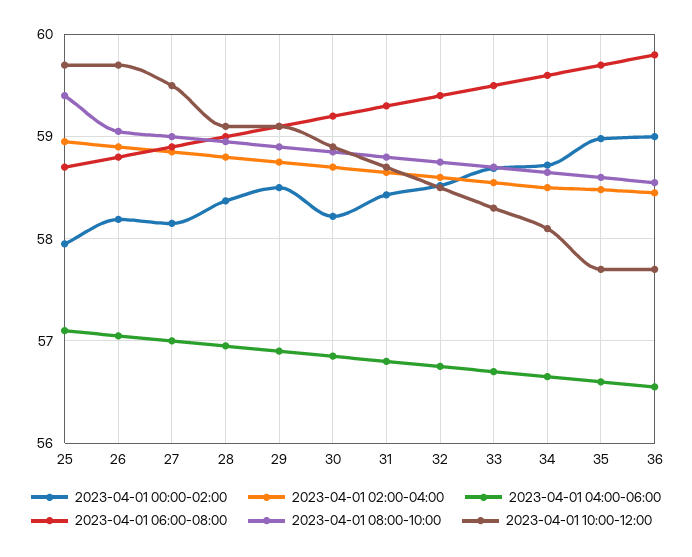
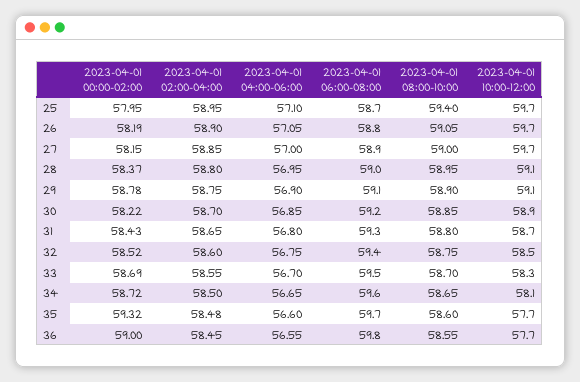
  {
    "2023-04-01 00:00-02:00": {
      "25": 57.95,
      "26": 58.19,
      "27": 58.15,
      "28": 58.37,
-     "29": 58.5,
+     "29": 58.78,
      "30": 58.22,
      "31": 58.43,
      "32": 58.52,
      "33": 58.69,
      "34": 58.72,
-     "35": 59,
+     "35": 59.32,
      "36": 59
    },
    "2023-04-01 02:00-04:00": {
      "25": 58.95,
      "26": 58.9,
      "27": 58.85,
      "28": 58.8,
      "29": 58.75,
      "30": 58.7,
      "31": 58.65,
      "32": 58.6,
      "33": 58.55,
      "34": 58.5,
      "35": 58.48,
      "36": 58.45
    },
    "2023-04-01 04:00-06:00": {
      "25": 57.1,
      "26": 57.05,
      "27": 57,
      "28": 56.95,
      "29": 56.9,
      "30": 56.85,
      "31": 56.8,
      "32": 56.75,
      "33": 56.7,
      "34": 56.65,
      "35": 56.6,
      "36": 56.55
    },
    "2023-04-01 06:00-08:00": {
      "25": 58.7,
      "26": 58.8,
      "27": 58.9,
      "28": 59,
      "29": 59.1,
      "30": 59.2,
      "31": 59.3,
      "32": 59.4,
      "33": 59.5,
      "34": 59.6,
      "35": 59.7,
      "36": 59.8
    },
    "2023-04-01 08:00-10:00": {
      "25": 59.4,
      "26": 59.05,
      "27": 59,
      "28": 58.95,
      "29": 58.9,
      "30": 58.85,
      "31": 58.8,
      "32": 58.75,
      "33": 58.7,
      "34": 58.65,
      "35": 58.6,
      "36": 58.55
    },
    "2023-04-01 10:00-12:00": {
      "25": 59.7,
      "26": 59.7,
-     "27": 59.5,
+     "27": 59.7,
      "28": 59.1,
      "29": 59.1,
      "30": 58.9,
      "31": 58.7,
      "32": 58.5,
      "33": 58.3,
      "34": 58.1,
      "35": 57.7,
      "36": 57.7
    }
  }

